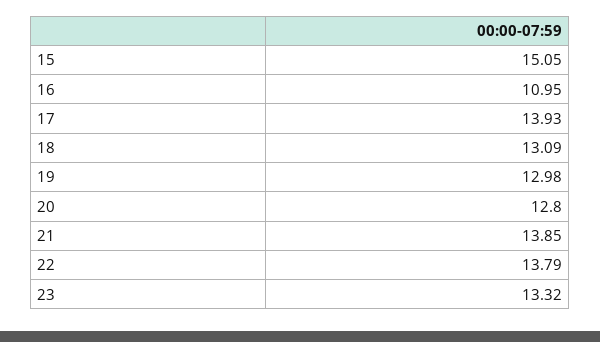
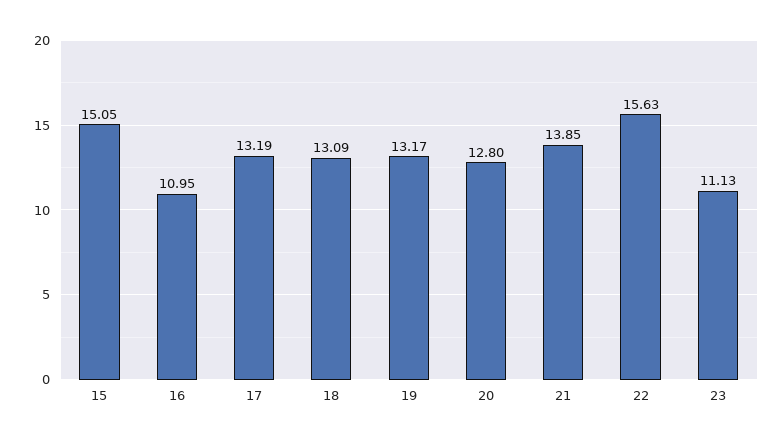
  {
    "15": 15.05,
    "16": 10.95,
-   "17": 13.93,
+   "17": 13.19,
    "18": 13.09,
-   "19": 12.98,
+   "19": 13.17,
    "20": 12.8,
    "21": 13.85,
-   "22": 13.79,
+   "22": 15.63,
-   "23": 13.32
+   "23": 11.13
  }

